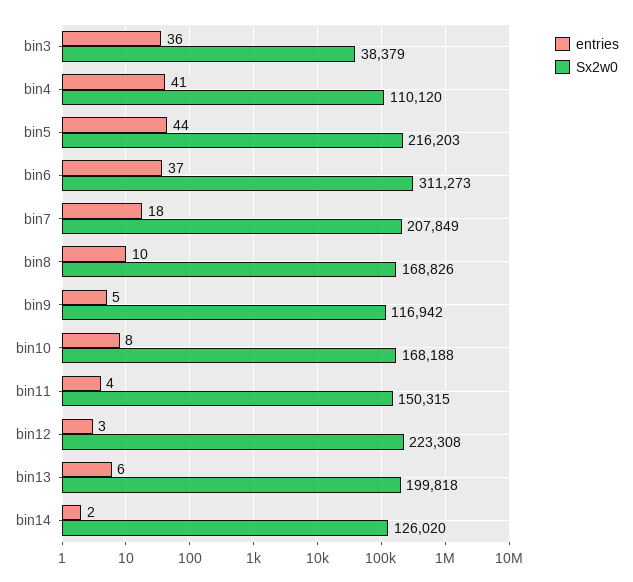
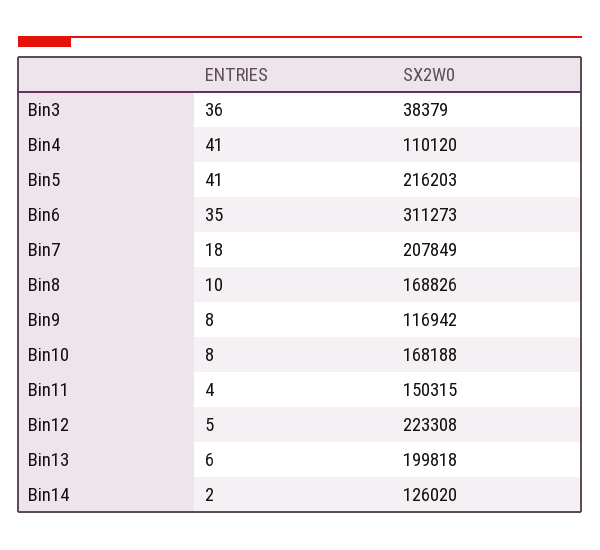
  {
    "entries": {
      "bin3": 36,
      "bin4": 41,
-     "bin5": 44,
+     "bin5": 41,
-     "bin6": 37,
+     "bin6": 35,
      "bin7": 18,
      "bin8": 10,
-     "bin9": 5,
+     "bin9": 8,
      "bin10": 8,
      "bin11": 4,
-     "bin12": 3,
+     "bin12": 5,
      "bin13": 6,
      "bin14": 2
    },
    "Sx2w0": {
      "bin3": 38379,
      "bin4": 110120,
      "bin5": 216203,
      "bin6": 311273,
      "bin7": 207849,
      "bin8": 168826,
      "bin9": 116942,
      "bin10": 168188,
      "bin11": 150315,
      "bin12": 223308,
      "bin13": 199818,
      "bin14": 126020
    }
  }

